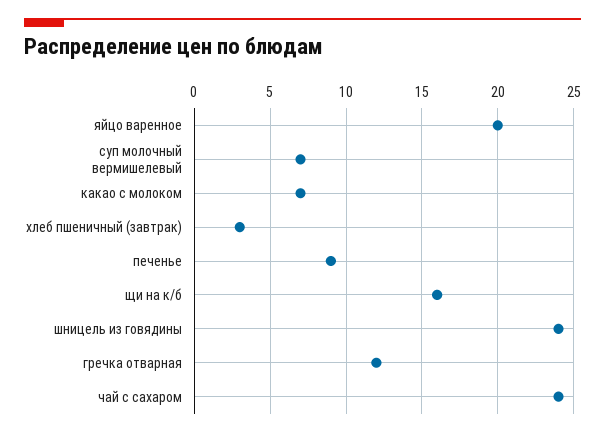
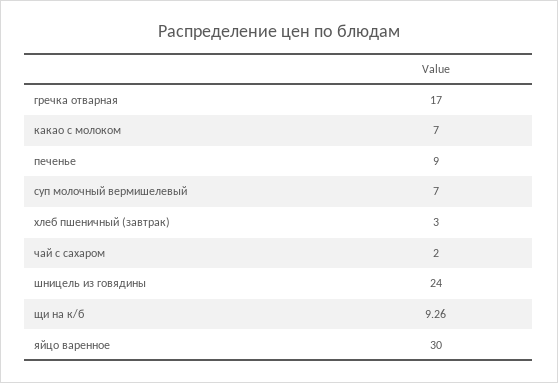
  {
-   "яйцо варенное": 20,
+   "яйцо варенное": 30,
    "суп молочный вермишелевый": 7,
    "какао с молоком": 7,
    "хлеб пшеничный (завтрак)": 3,
    "печенье": 9,
-   "щи на к/б": 16,
+   "щи на к/б": 9.26,
    "шницель из говядины": 24,
-   "гречка отварная": 12,
+   "гречка отварная": 17,
-   "чай с сахаром": 24
+   "чай с сахаром": 2
  }

